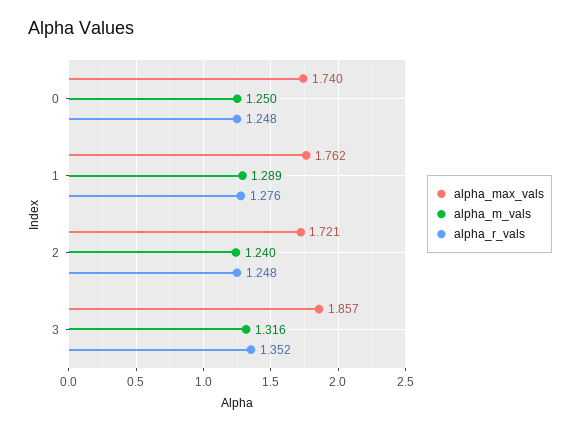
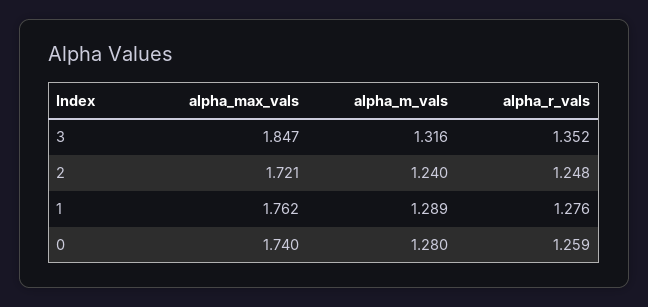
  {
    "alpha_max_vals": {
      "0": 1.74,
      "1": 1.762,
      "2": 1.721,
-     "3": 1.857
+     "3": 1.847
    },
    "alpha_m_vals": {
-     "0": 1.25,
+     "0": 1.28,
      "1": 1.289,
      "2": 1.24,
      "3": 1.316
    },
    "alpha_r_vals": {
-     "0": 1.248,
+     "0": 1.259,
      "1": 1.276,
      "2": 1.248,
      "3": 1.352
    }
  }

